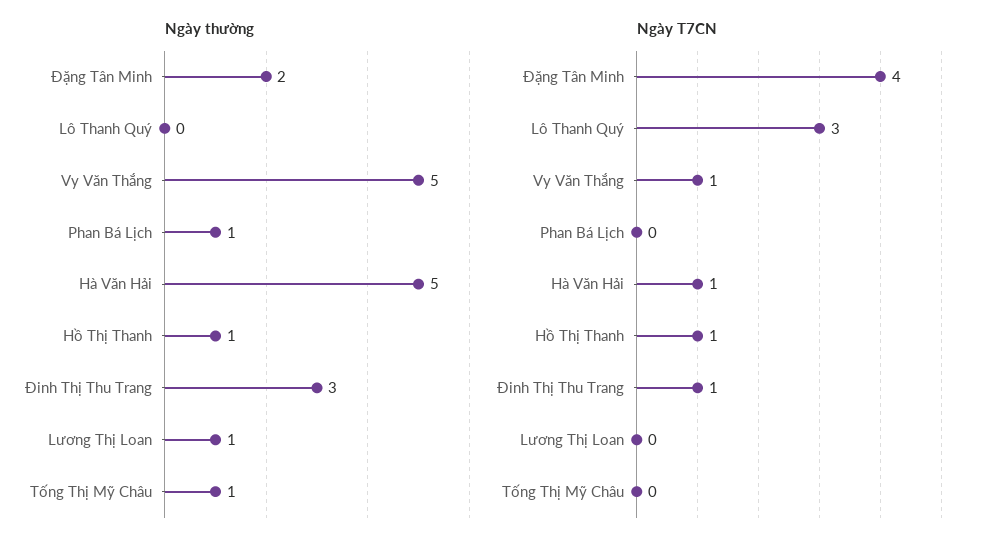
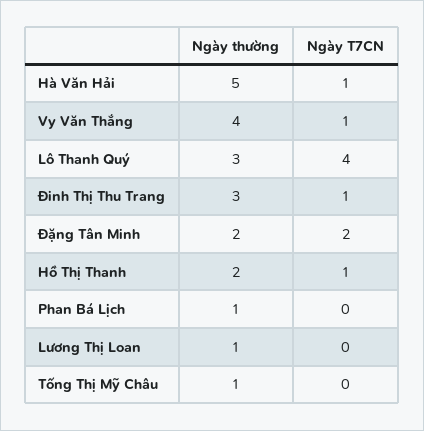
  {
    "Ngày thường": {
      "Đặng Tân Minh": 2,
-     "Lô Thanh Quý": 0,
+     "Lô Thanh Quý": 3,
-     "Vy Văn Thắng": 5,
+     "Vy Văn Thắng": 4,
      "Phan Bá Lịch": 1,
      "Hà Văn Hải": 5,
-     "Hồ Thị Thanh": 1,
+     "Hồ Thị Thanh": 2,
      "Đinh Thị Thu Trang": 3,
      "Lương Thị Loan": 1,
      "Tống Thị Mỹ Châu": 1
    },
    "Ngày T7CN": {
-     "Đặng Tân Minh": 4,
+     "Đặng Tân Minh": 2,
-     "Lô Thanh Quý": 3,
+     "Lô Thanh Quý": 4,
      "Vy Văn Thắng": 1,
      "Phan Bá Lịch": 0,
      "Hà Văn Hải": 1,
      "Hồ Thị Thanh": 1,
      "Đinh Thị Thu Trang": 1,
      "Lương Thị Loan": 0,
      "Tống Thị Mỹ Châu": 0
    }
  }

